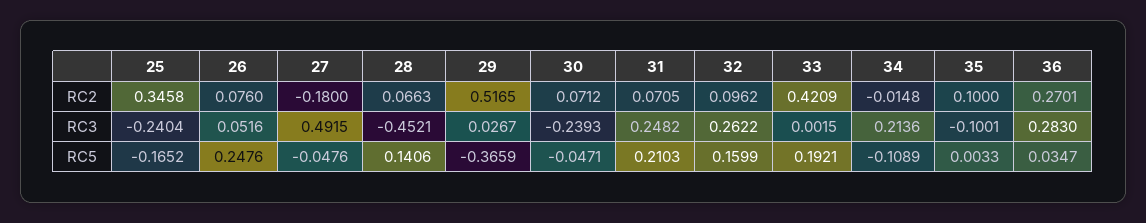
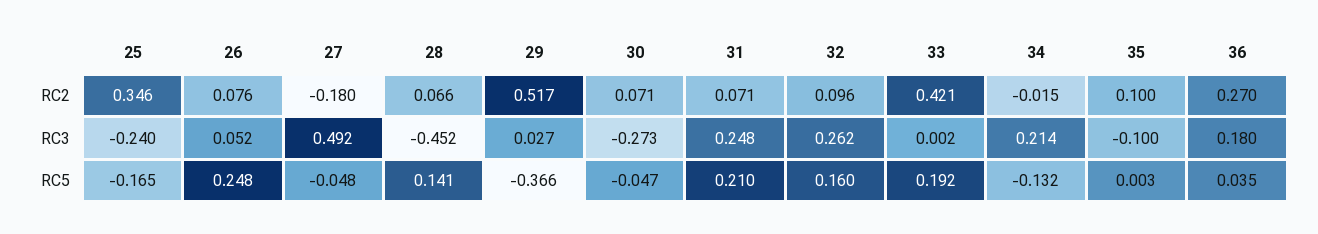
  {
    "25": {
      "RC2": 0.3458,
      "RC3": -0.2404,
      "RC5": -0.1652
    },
    "26": {
      "RC2": 0.076,
      "RC3": 0.0516,
      "RC5": 0.2476
    },
    "27": {
      "RC2": -0.18,
      "RC3": 0.4915,
      "RC5": -0.0476
    },
    "28": {
      "RC2": 0.0663,
      "RC3": -0.4521,
      "RC5": 0.1406
    },
    "29": {
      "RC2": 0.5165,
      "RC3": 0.0267,
      "RC5": -0.3659
    },
    "30": {
      "RC2": 0.0712,
-     "RC3": -0.2393,
+     "RC3": -0.273,
      "RC5": -0.0471
    },
    "31": {
      "RC2": 0.0705,
      "RC3": 0.2482,
      "RC5": 0.2103
    },
    "32": {
      "RC2": 0.0962,
      "RC3": 0.2622,
      "RC5": 0.1599
    },
    "33": {
      "RC2": 0.4209,
      "RC3": 0.0015,
      "RC5": 0.1921
    },
    "34": {
      "RC2": -0.0148,
      "RC3": 0.2136,
-     "RC5": -0.1089
+     "RC5": -0.132
    },
    "35": {
      "RC2": 0.1,
      "RC3": -0.1001,
      "RC5": 0.0033
    },
    "36": {
      "RC2": 0.2701,
-     "RC3": 0.283,
+     "RC3": 0.18,
      "RC5": 0.0347
    }
  }

